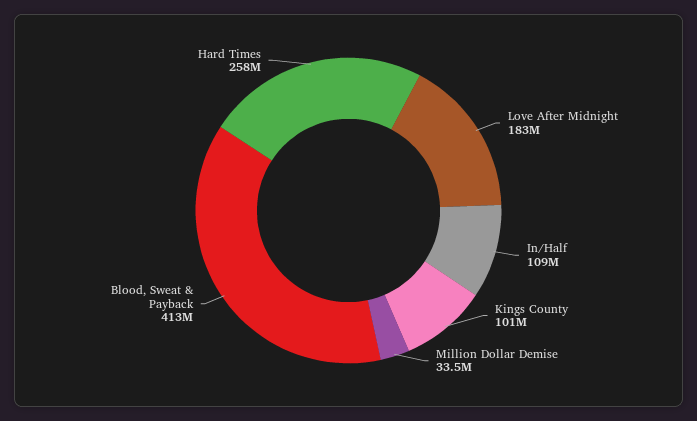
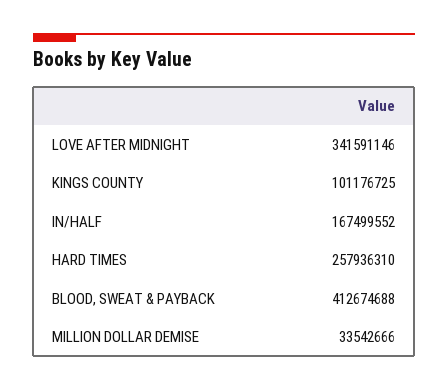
  {
-   "Love After Midnight": 183000000,
+   "Love After Midnight": 341591146,
-   "In/Half": 109000000,
+   "In/Half": 167499552,
    "Kings County": 101176725,
    "Million Dollar Demise": 33542666,
    "Blood, Sweat & Payback": 412674688,
    "Hard Times": 257936310
  }

